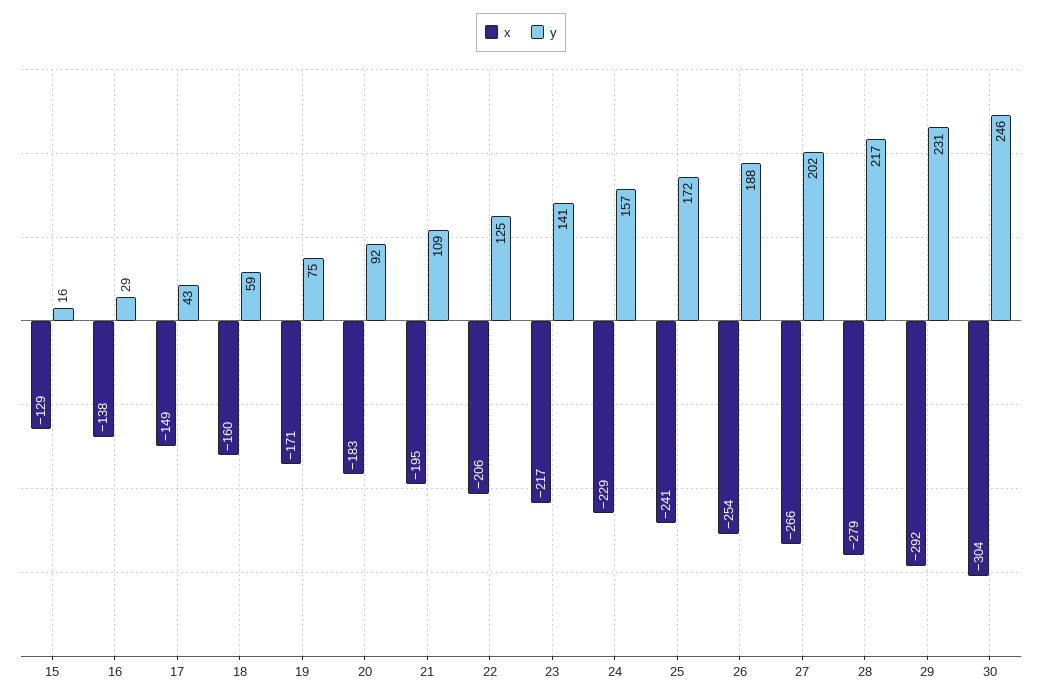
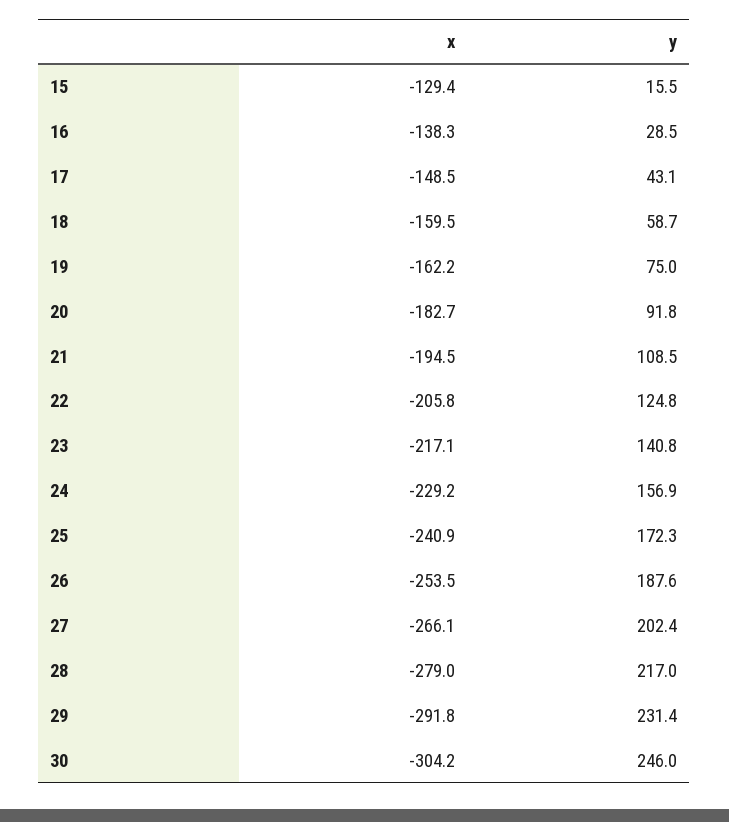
  {
    "x": {
      "15": -129.4,
      "16": -138.3,
      "17": -148.5,
      "18": -159.5,
-     "19": -171,
+     "19": -162.2,
      "20": -182.7,
      "21": -194.5,
      "22": -205.8,
      "23": -217.1,
      "24": -229.2,
      "25": -240.9,
      "26": -253.5,
      "27": -266.1,
      "28": -279,
      "29": -291.8,
      "30": -304.2
    },
    "y": {
      "15": 15.5,
      "16": 28.5,
      "17": 43.1,
      "18": 58.7,
      "19": 75,
      "20": 91.8,
      "21": 108.5,
      "22": 124.8,
      "23": 140.8,
      "24": 156.9,
      "25": 172.3,
      "26": 187.6,
      "27": 202.4,
      "28": 217,
      "29": 231.4,
      "30": 246
    }
  }

